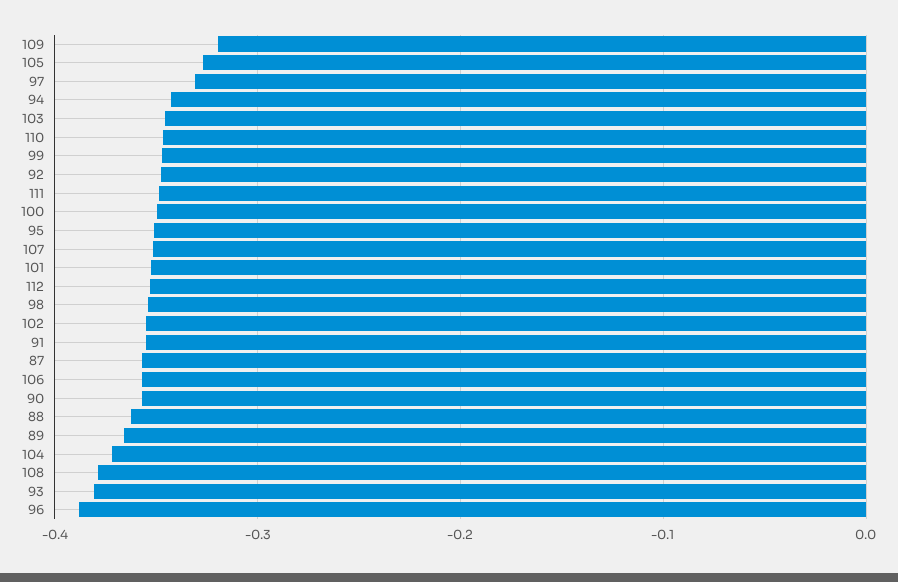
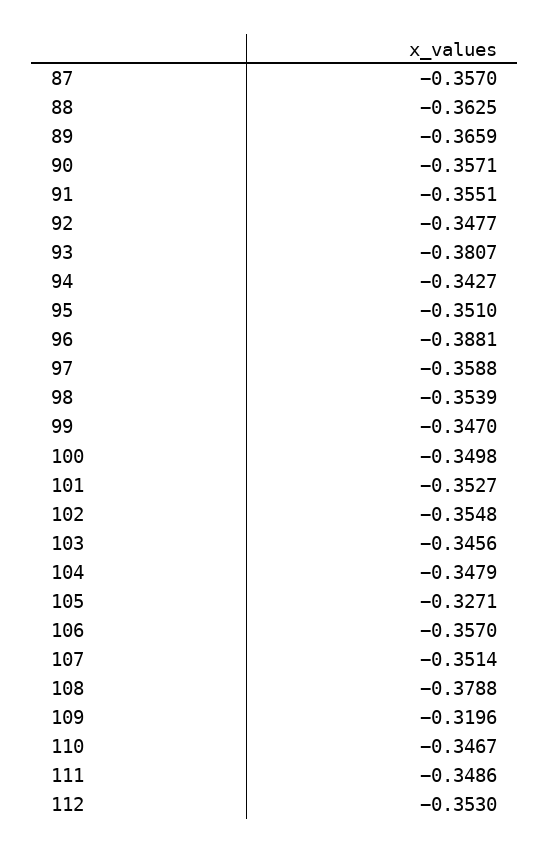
  {
    "109": -0.3196,
    "105": -0.3271,
-   "97": -0.33,
+   "97": -0.3588,
    "94": -0.3427,
    "103": -0.3456,
    "110": -0.3467,
    "99": -0.347,
    "92": -0.3477,
    "111": -0.3486,
    "100": -0.3498,
    "95": -0.351,
    "107": -0.3514,
    "101": -0.3527,
    "112": -0.353,
    "98": -0.3539,
    "102": -0.3548,
    "91": -0.3551,
    "87": -0.357,
    "106": -0.357,
    "90": -0.3571,
    "88": -0.3625,
    "89": -0.3659,
-   "104": -0.37,
+   "104": -0.3479,
    "108": -0.3788,
    "93": -0.3807,
    "96": -0.3881
  }

